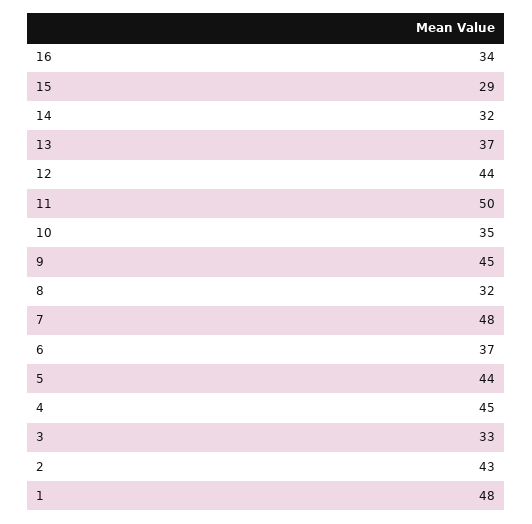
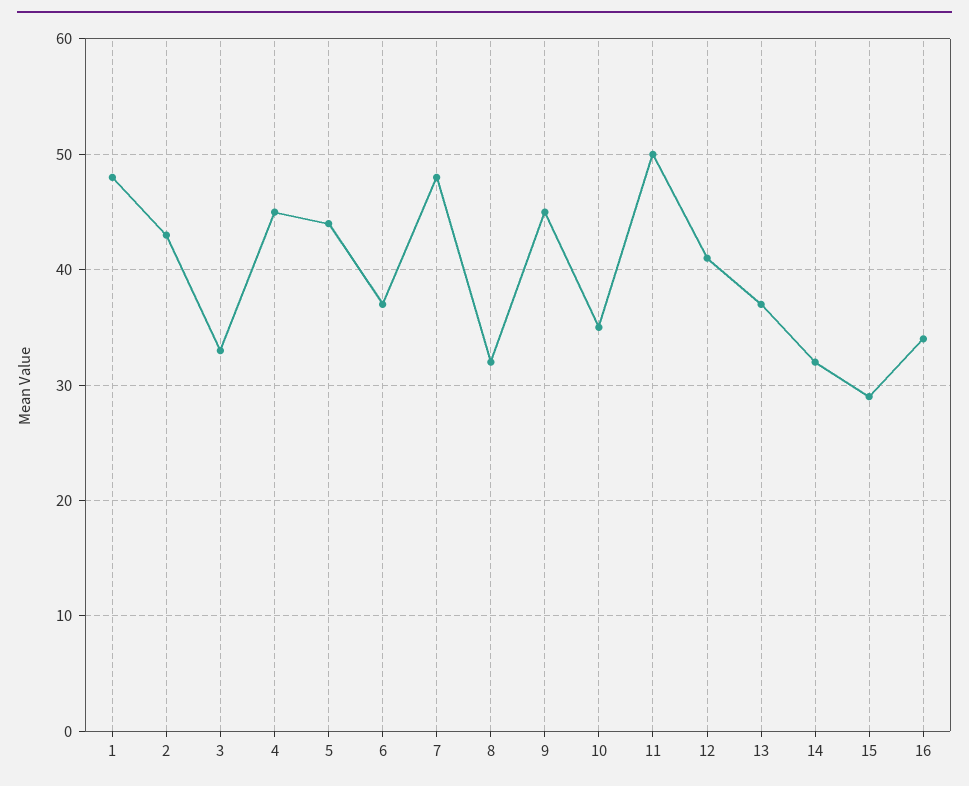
  {
    "16": 34,
    "15": 29,
    "14": 32,
    "13": 37,
-   "12": 44,
+   "12": 41,
    "11": 50,
    "10": 35,
    "9": 45,
    "8": 32,
    "7": 48,
    "6": 37,
    "5": 44,
    "4": 45,
    "3": 33,
    "2": 43,
    "1": 48
  }

